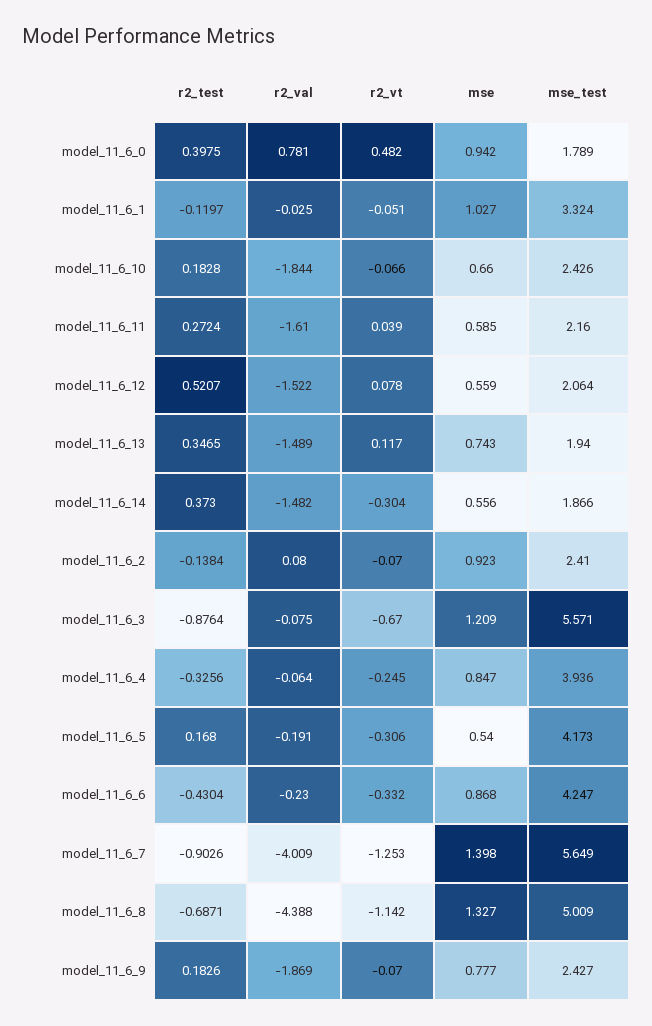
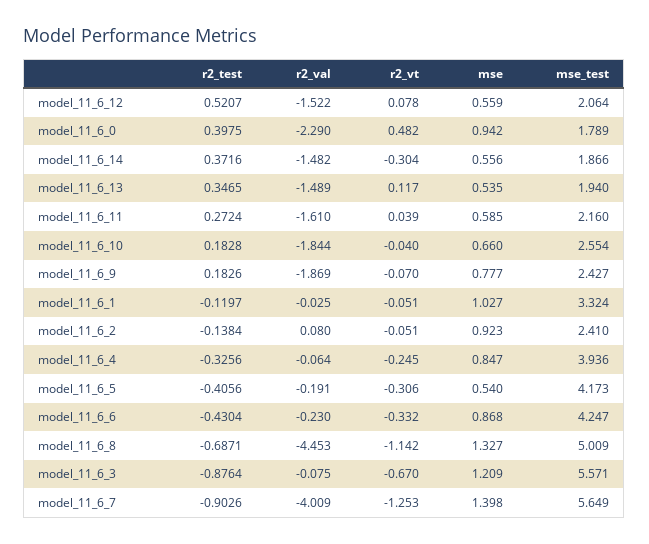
  {
    "r2_test": {
      "model_11_6_0": 0.3975,
      "model_11_6_1": -0.1197,
      "model_11_6_10": 0.1828,
      "model_11_6_11": 0.2724,
      "model_11_6_12": 0.5207,
      "model_11_6_13": 0.3465,
-     "model_11_6_14": 0.373,
+     "model_11_6_14": 0.3716,
      "model_11_6_2": -0.1384,
      "model_11_6_3": -0.8764,
      "model_11_6_4": -0.3256,
-     "model_11_6_5": 0.168,
+     "model_11_6_5": -0.4056,
      "model_11_6_6": -0.4304,
      "model_11_6_7": -0.9026,
      "model_11_6_8": -0.6871,
      "model_11_6_9": 0.1826
    },
    "r2_val": {
-     "model_11_6_0": 0.781,
+     "model_11_6_0": -2.29,
      "model_11_6_1": -0.025,
      "model_11_6_10": -1.844,
      "model_11_6_11": -1.61,
      "model_11_6_12": -1.522,
      "model_11_6_13": -1.489,
      "model_11_6_14": -1.482,
      "model_11_6_2": 0.08,
      "model_11_6_3": -0.075,
      "model_11_6_4": -0.064,
      "model_11_6_5": -0.191,
      "model_11_6_6": -0.23,
      "model_11_6_7": -4.009,
-     "model_11_6_8": -4.388,
+     "model_11_6_8": -4.453,
      "model_11_6_9": -1.869
    },
    "r2_vt": {
      "model_11_6_0": 0.482,
      "model_11_6_1": -0.051,
-     "model_11_6_10": -0.066,
+     "model_11_6_10": -0.04,
      "model_11_6_11": 0.039,
      "model_11_6_12": 0.078,
      "model_11_6_13": 0.117,
      "model_11_6_14": -0.304,
-     "model_11_6_2": -0.07,
+     "model_11_6_2": -0.051,
      "model_11_6_3": -0.67,
      "model_11_6_4": -0.245,
      "model_11_6_5": -0.306,
      "model_11_6_6": -0.332,
      "model_11_6_7": -1.253,
      "model_11_6_8": -1.142,
      "model_11_6_9": -0.07
    },
    "mse": {
      "model_11_6_0": 0.942,
      "model_11_6_1": 1.027,
      "model_11_6_10": 0.66,
      "model_11_6_11": 0.585,
      "model_11_6_12": 0.559,
-     "model_11_6_13": 0.743,
+     "model_11_6_13": 0.535,
      "model_11_6_14": 0.556,
      "model_11_6_2": 0.923,
      "model_11_6_3": 1.209,
      "model_11_6_4": 0.847,
      "model_11_6_5": 0.54,
      "model_11_6_6": 0.868,
      "model_11_6_7": 1.398,
      "model_11_6_8": 1.327,
      "model_11_6_9": 0.777
    },
    "mse_test": {
      "model_11_6_0": 1.789,
      "model_11_6_1": 3.324,
-     "model_11_6_10": 2.426,
+     "model_11_6_10": 2.554,
      "model_11_6_11": 2.16,
      "model_11_6_12": 2.064,
      "model_11_6_13": 1.94,
      "model_11_6_14": 1.866,
      "model_11_6_2": 2.41,
      "model_11_6_3": 5.571,
      "model_11_6_4": 3.936,
      "model_11_6_5": 4.173,
      "model_11_6_6": 4.247,
      "model_11_6_7": 5.649,
      "model_11_6_8": 5.009,
      "model_11_6_9": 2.427
    }
  }

